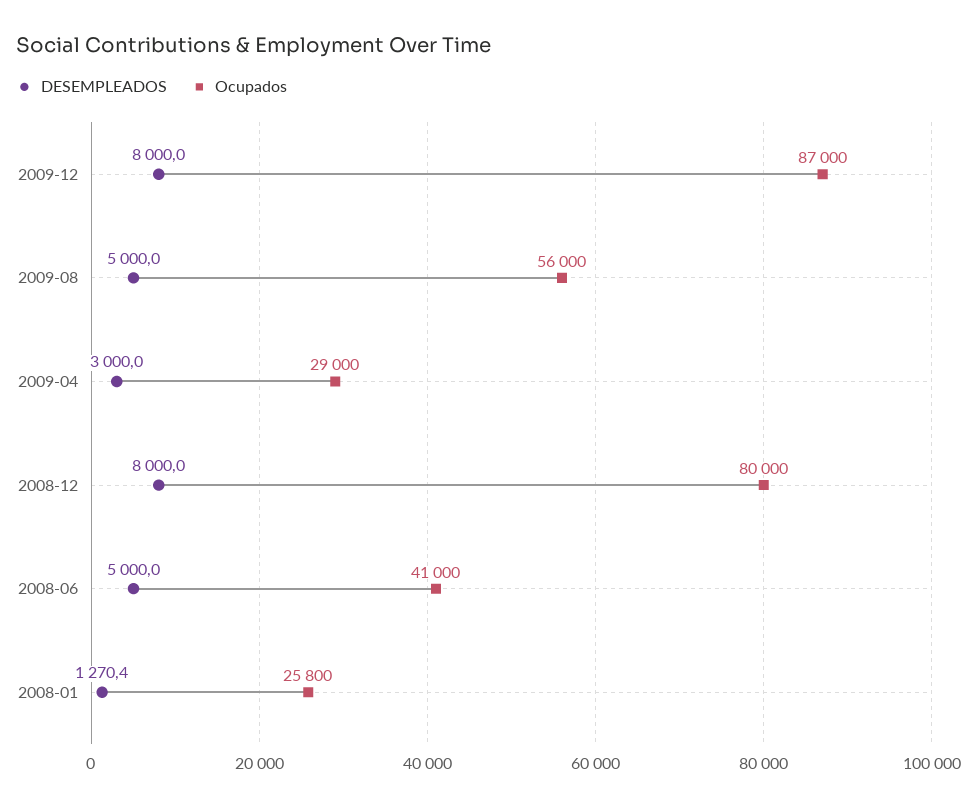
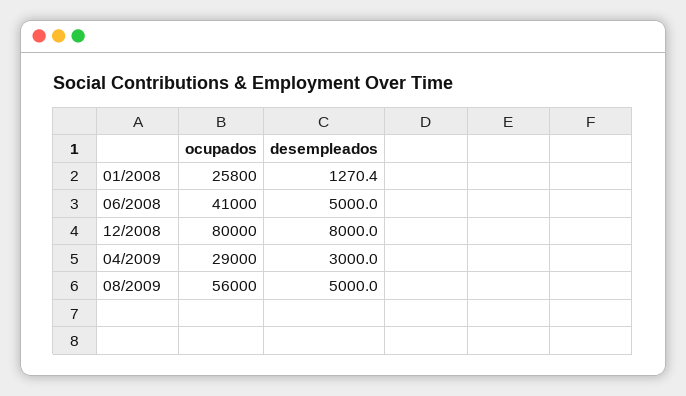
  {
    "DESEMPLEADOS": {
-     "2009-12": 8000,
      "2009-08": 5000,
      "2009-04": 3000,
      "2008-12": 8000,
      "2008-06": 5000,
      "2008-01": 1270.4
    },
    "Ocupados": {
-     "2009-12": 87000,
      "2009-08": 56000,
      "2009-04": 29000,
      "2008-12": 80000,
      "2008-06": 41000,
      "2008-01": 25800
    }
  }

